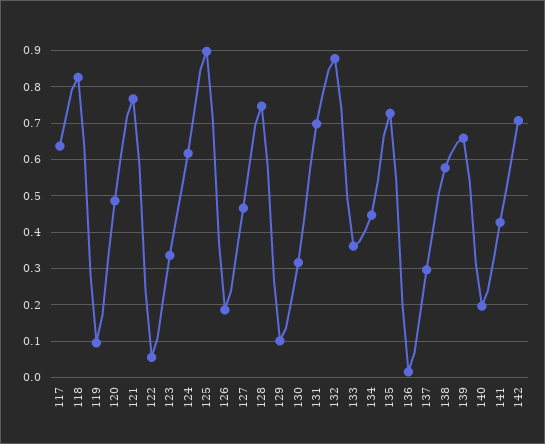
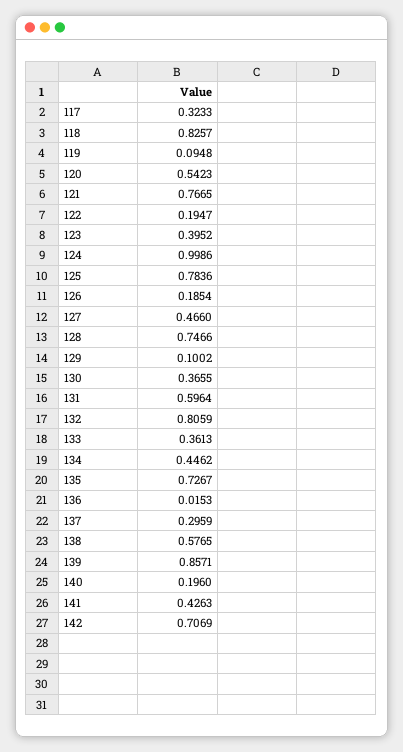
  {
-   "117": 0.64,
+   "117": 0.3233,
    "118": 0.8257,
    "119": 0.0948,
-   "120": 0.48,
+   "120": 0.5423,
    "121": 0.7665,
-   "122": 0.06,
+   "122": 0.1947,
-   "123": 0.34,
+   "123": 0.3952,
-   "124": 0.62,
+   "124": 0.9986,
-   "125": 0.9,
+   "125": 0.7836,
    "126": 0.1854,
    "127": 0.466,
    "128": 0.7466,
    "129": 0.1002,
-   "130": 0.32,
+   "130": 0.3655,
-   "131": 0.7,
+   "131": 0.5964,
-   "132": 0.88,
+   "132": 0.8059,
    "133": 0.3613,
    "134": 0.4462,
    "135": 0.7267,
    "136": 0.0153,
    "137": 0.2959,
    "138": 0.5765,
-   "139": 0.66,
+   "139": 0.8571,
    "140": 0.196,
    "141": 0.4263,
    "142": 0.7069
  }

